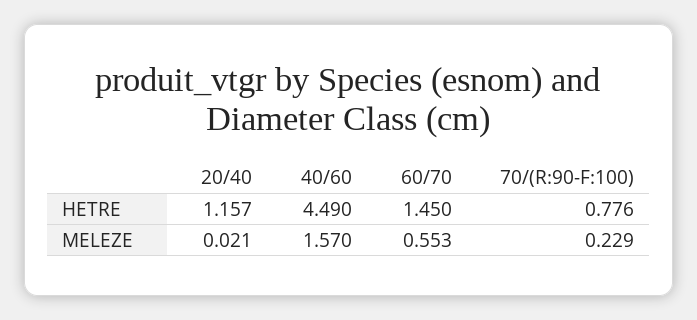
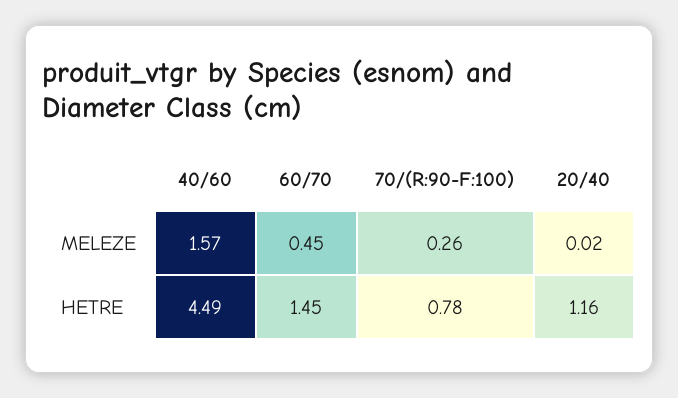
  {
    "20/40": {
      "HETRE": 1.157,
      "MELEZE": 0.021
    },
    "40/60": {
      "HETRE": 4.49,
      "MELEZE": 1.57
    },
    "60/70": {
      "HETRE": 1.45,
-     "MELEZE": 0.553
+     "MELEZE": 0.45
    },
    "70/(R:90-F:100)": {
      "HETRE": 0.776,
-     "MELEZE": 0.229
+     "MELEZE": 0.26
    }
  }

